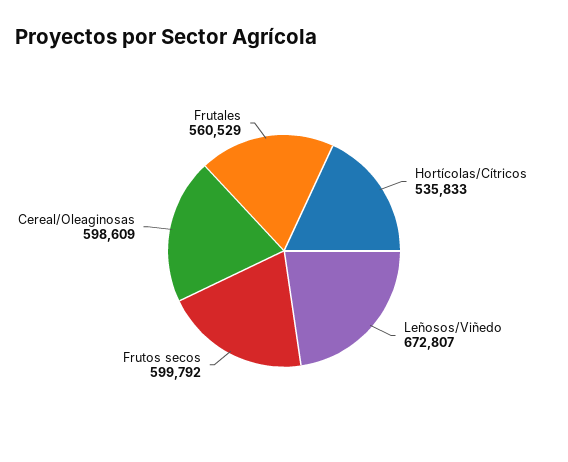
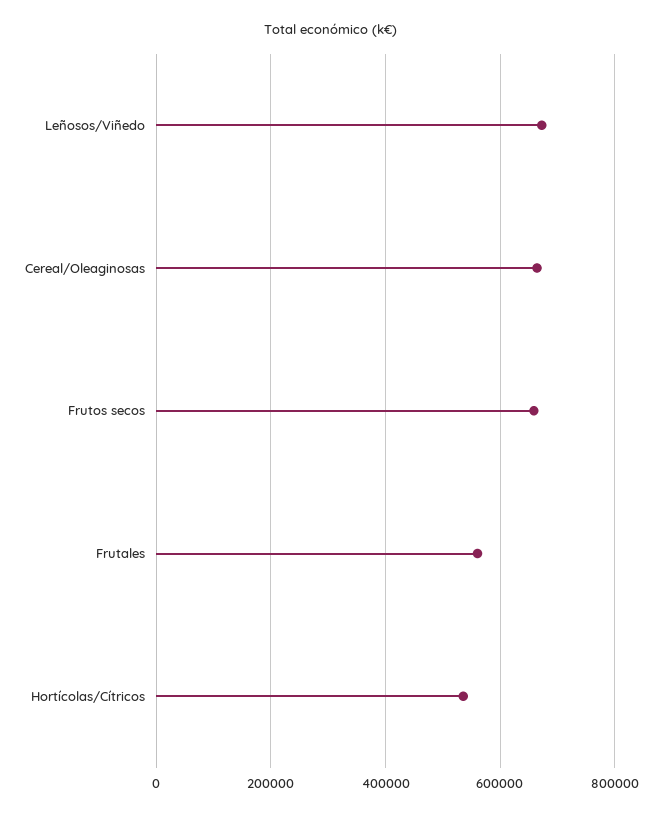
  {
    "Hortícolas/Cítricos": 535833,
    "Leñosos/Viñedo": 672807,
-   "Frutos secos": 599792,
+   "Frutos secos": 660000,
-   "Cereal/Oleaginosas": 598609,
+   "Cereal/Oleaginosas": 660000,
    "Frutales": 560529
  }

